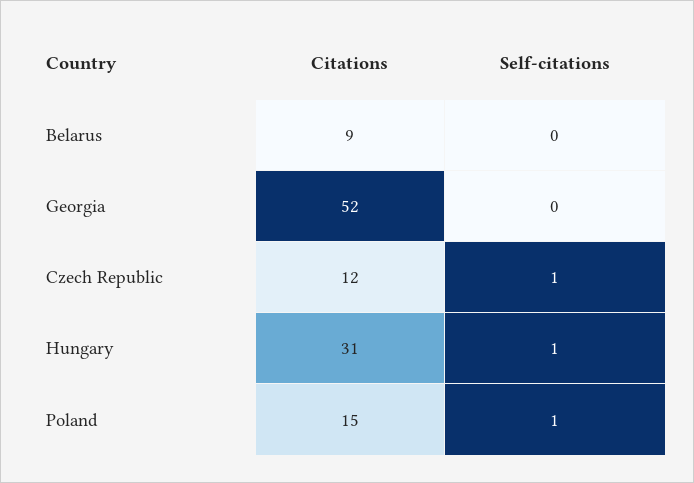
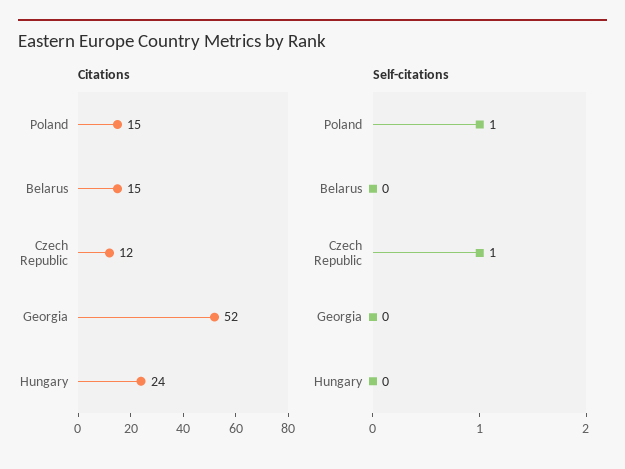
  {
    "Citations": {
-     "Belarus": 9,
+     "Belarus": 15,
      "Georgia": 52,
      "Czech Republic": 12,
-     "Hungary": 31,
+     "Hungary": 24,
      "Poland": 15
    },
    "Self-citations": {
      "Belarus": 0,
      "Georgia": 0,
      "Czech Republic": 1,
-     "Hungary": 1,
+     "Hungary": 0,
      "Poland": 1
    }
  }

